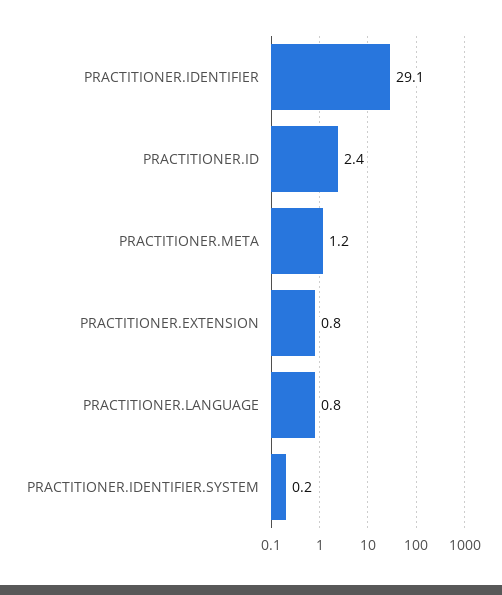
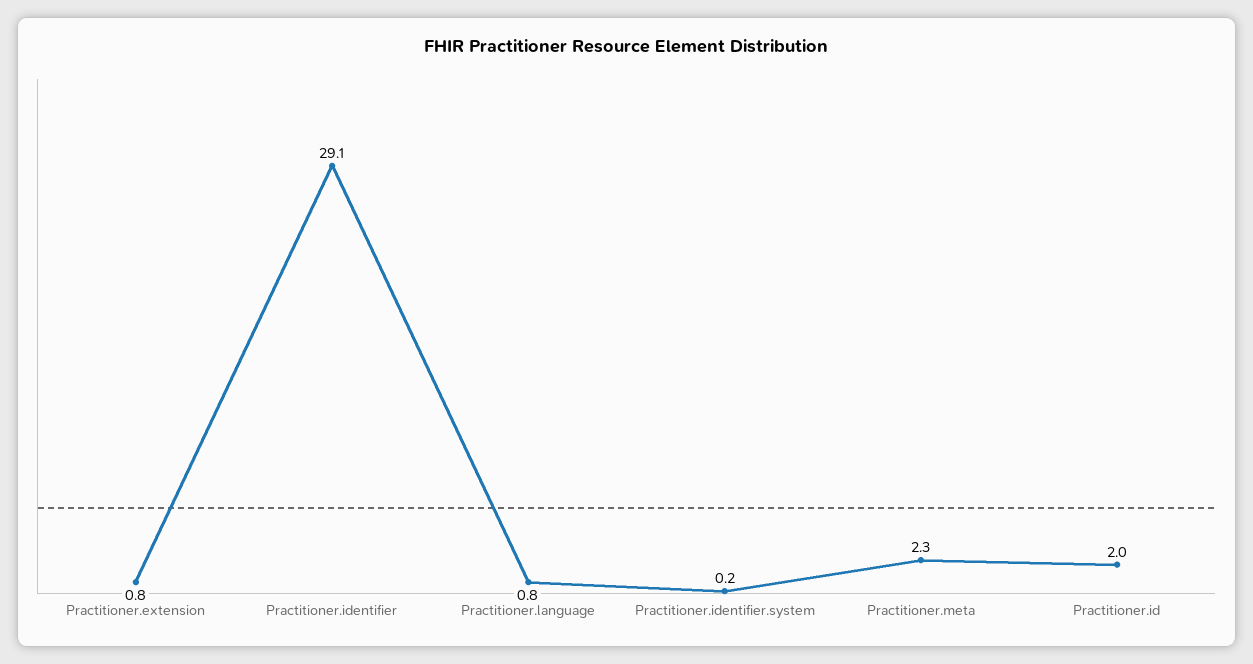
  {
    "PRACTITIONER.IDENTIFIER": 29.1,
-   "PRACTITIONER.ID": 2.4,
+   "PRACTITIONER.ID": 2,
-   "PRACTITIONER.META": 1.2,
+   "PRACTITIONER.META": 2.3,
    "PRACTITIONER.EXTENSION": 0.8,
    "PRACTITIONER.LANGUAGE": 0.8,
    "PRACTITIONER.IDENTIFIER.SYSTEM": 0.2
  }

